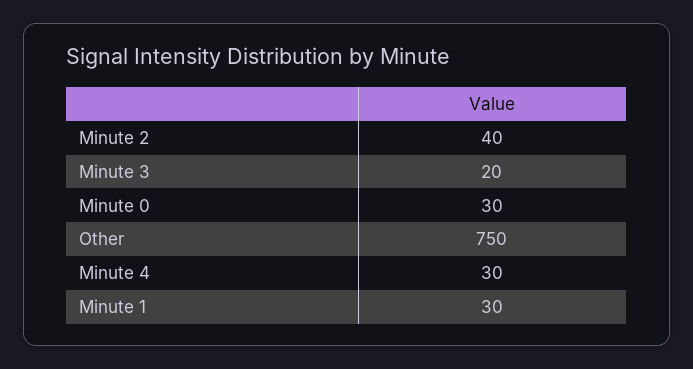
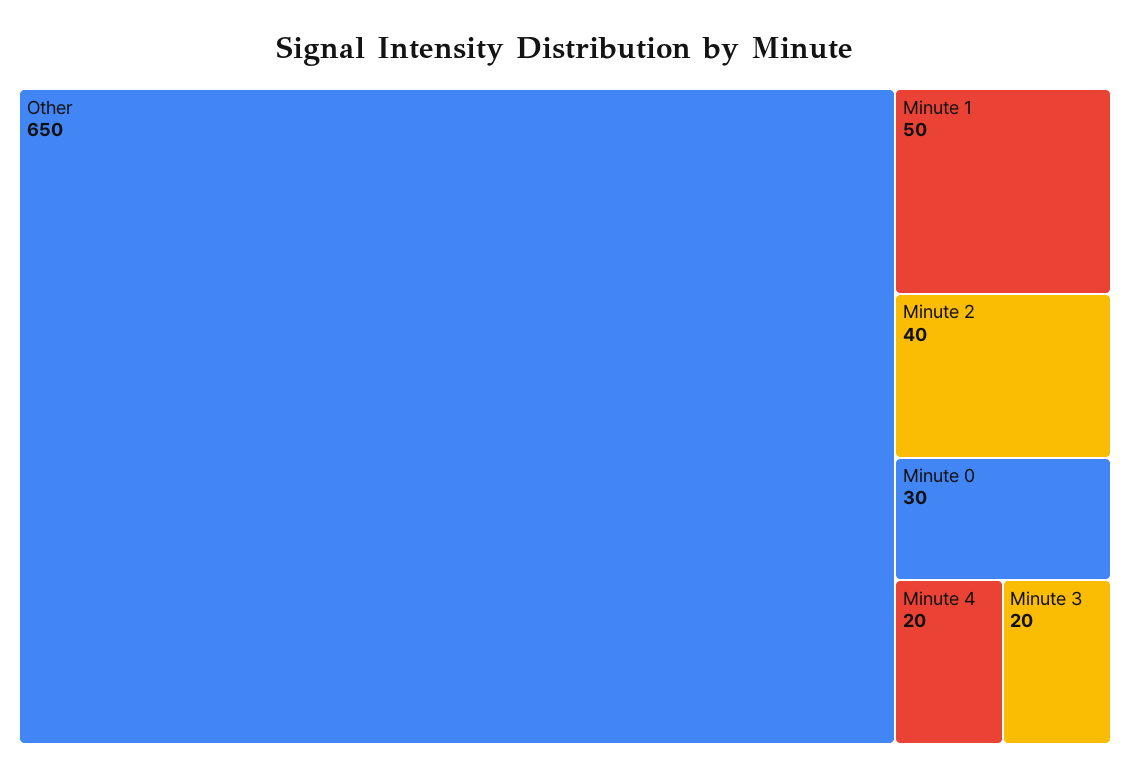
  {
    "Minute 2": 40,
    "Minute 3": 20,
    "Minute 0": 30,
-   "Other": 750,
+   "Other": 650,
-   "Minute 4": 30,
+   "Minute 4": 20,
-   "Minute 1": 30
+   "Minute 1": 50
  }

